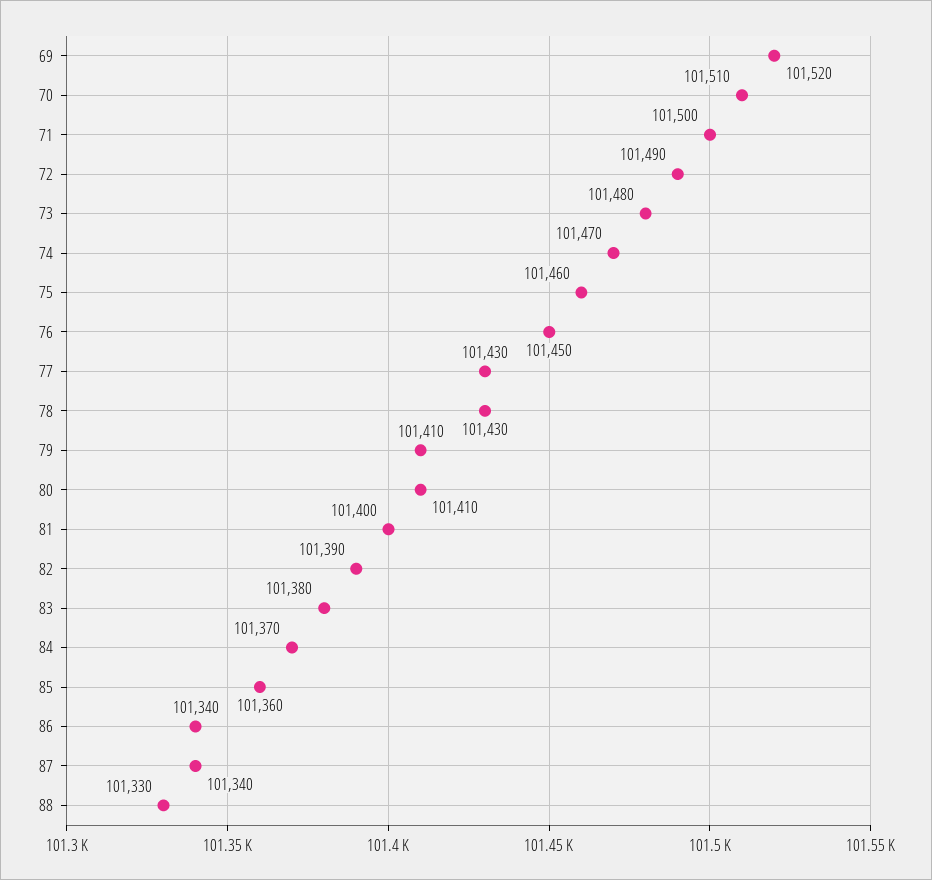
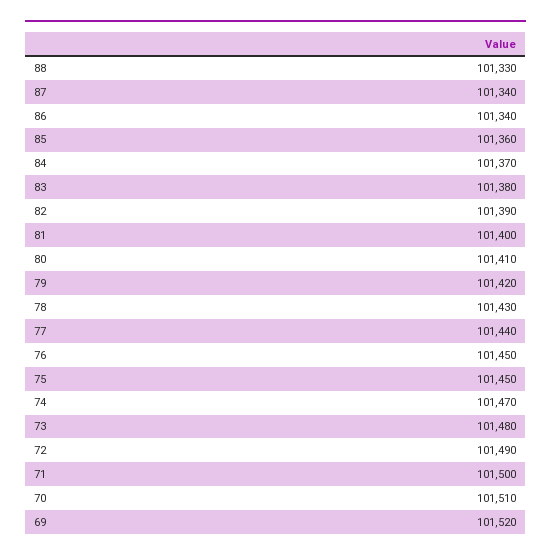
  {
    "69": 101520,
    "70": 101510,
    "71": 101500,
    "72": 101490,
    "73": 101480,
    "74": 101470,
-   "75": 101460,
+   "75": 101450,
    "76": 101450,
-   "77": 101430,
+   "77": 101440,
    "78": 101430,
-   "79": 101410,
+   "79": 101420,
    "80": 101410,
    "81": 101400,
    "82": 101390,
    "83": 101380,
    "84": 101370,
    "85": 101360,
    "86": 101340,
    "87": 101340,
    "88": 101330
  }

